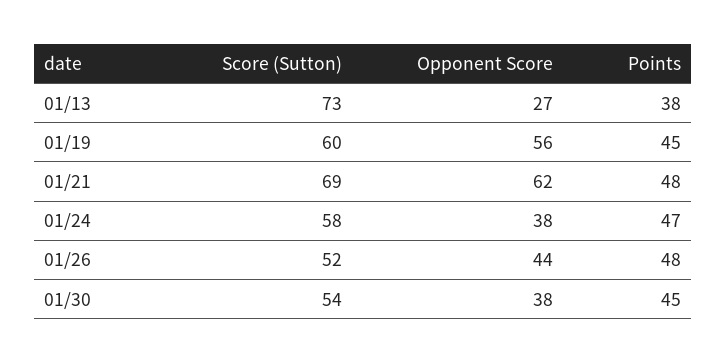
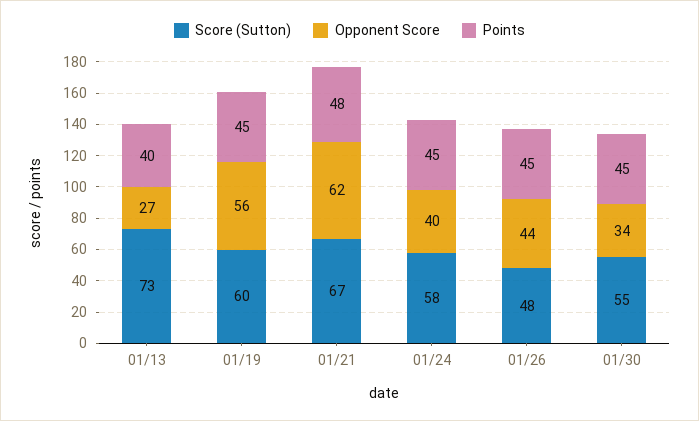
  {
    "Score (Sutton)": {
      "01/13": 73,
      "01/19": 60,
-     "01/21": 69,
+     "01/21": 67,
      "01/24": 58,
-     "01/26": 52,
+     "01/26": 48,
-     "01/30": 54
+     "01/30": 55
    },
    "Opponent Score": {
      "01/13": 27,
      "01/19": 56,
      "01/21": 62,
-     "01/24": 38,
+     "01/24": 40,
      "01/26": 44,
-     "01/30": 38
+     "01/30": 34
    },
    "Points": {
-     "01/13": 38,
+     "01/13": 40,
      "01/19": 45,
      "01/21": 48,
-     "01/24": 47,
+     "01/24": 45,
-     "01/26": 48,
+     "01/26": 45,
      "01/30": 45
    }
  }

